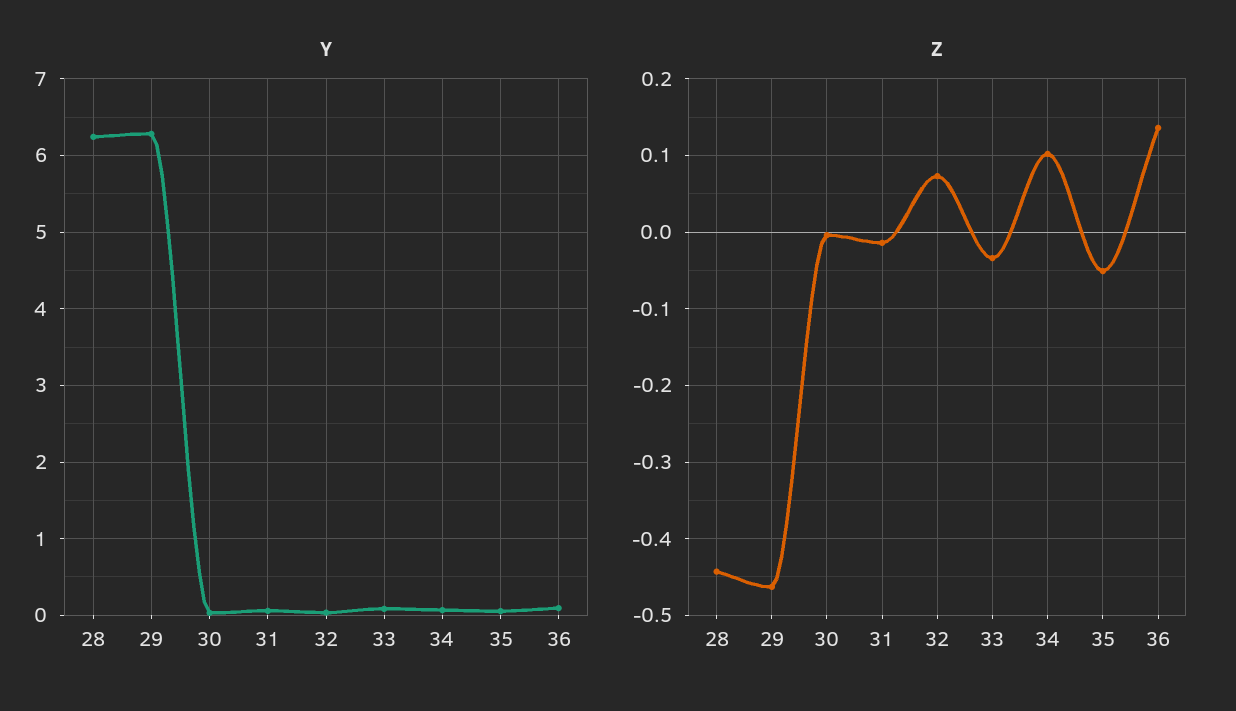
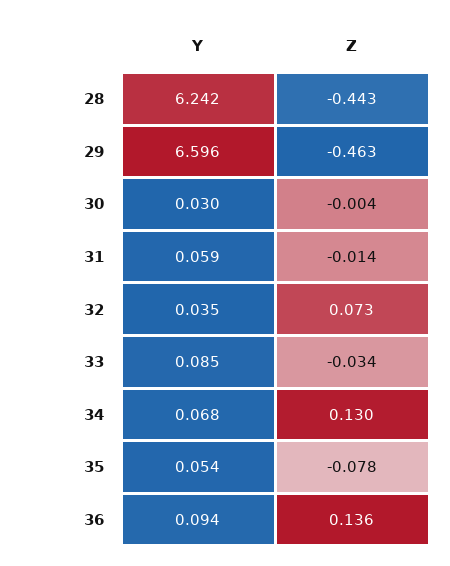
  {
    "Y": {
      "28": 6.242,
-     "29": 6.3,
+     "29": 6.596,
      "30": 0.03,
      "31": 0.059,
      "32": 0.035,
      "33": 0.085,
      "34": 0.068,
      "35": 0.054,
      "36": 0.094
    },
    "Z": {
      "28": -0.443,
      "29": -0.463,
      "30": -0.004,
      "31": -0.014,
      "32": 0.073,
      "33": -0.034,
-     "34": 0.1,
+     "34": 0.13,
-     "35": -0.05,
+     "35": -0.078,
      "36": 0.136
    }
  }

